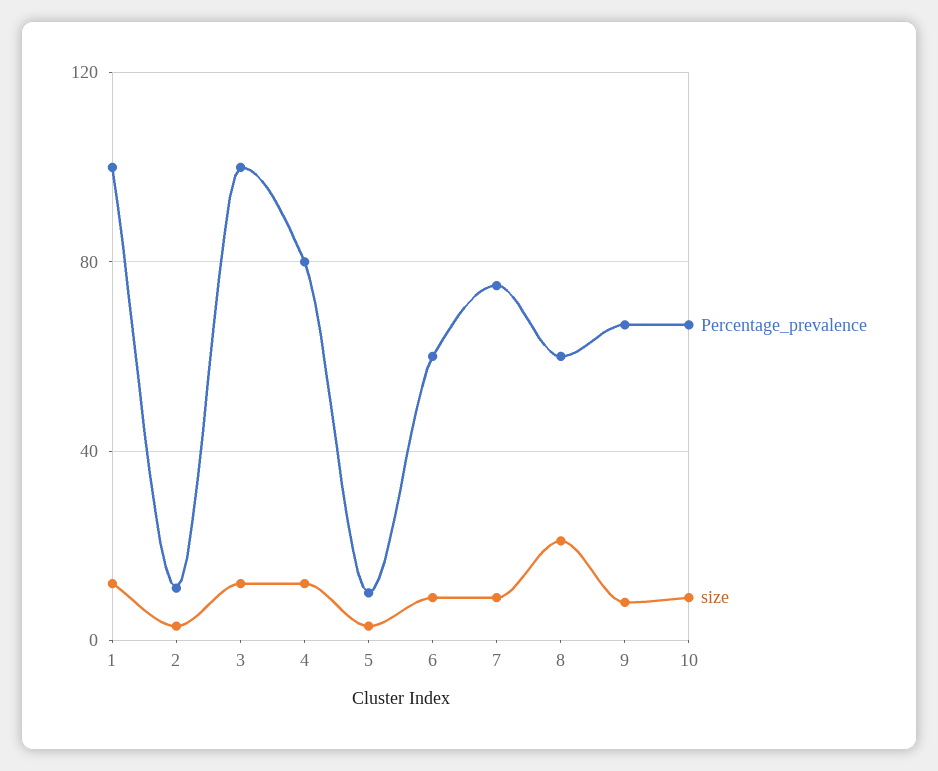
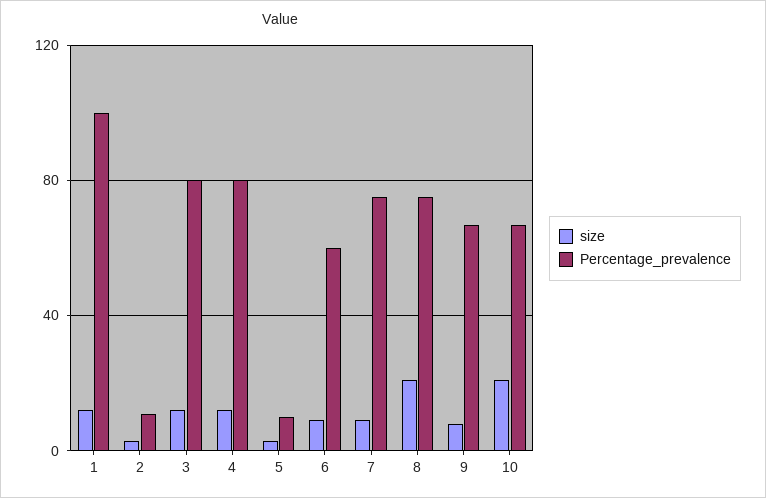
  {
    "Percentage_prevalence": {
      "1": 100,
      "2": 10,
-     "3": 100,
+     "3": 80,
      "4": 80,
      "5": 10,
      "6": 60,
      "7": 75,
-     "8": 60,
+     "8": 75,
      "9": 65,
      "10": 65
    },
    "size": {
      "1": 10,
      "2": 5,
      "3": 10,
      "4": 10,
      "5": 5,
      "6": 10,
      "7": 10,
      "8": 20,
      "9": 10,
-     "10": 10
+     "10": 20
    }
  }

